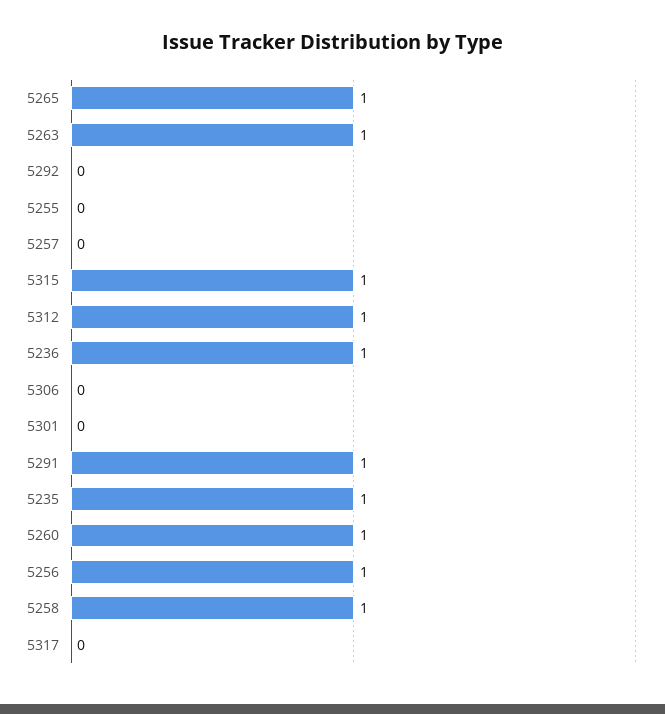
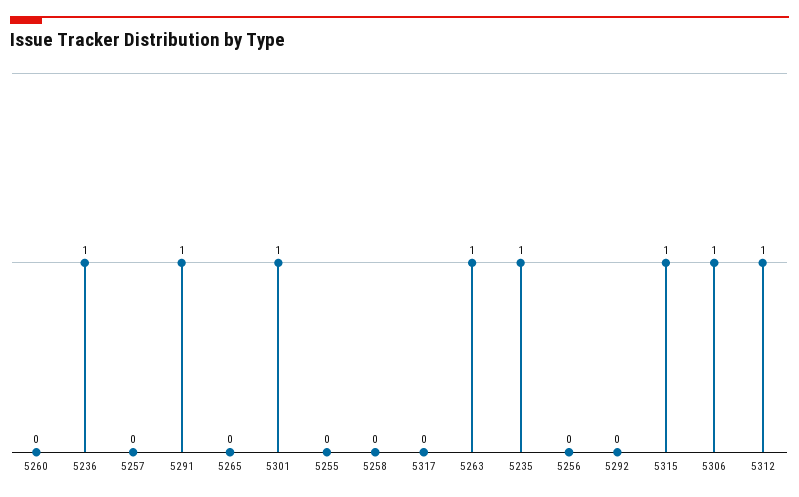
  {
-   "5265": 1,
+   "5265": 0,
    "5263": 1,
    "5292": 0,
    "5255": 0,
    "5257": 0,
    "5315": 1,
    "5312": 1,
    "5236": 1,
-   "5306": 0,
+   "5306": 1,
-   "5301": 0,
+   "5301": 1,
    "5291": 1,
    "5235": 1,
-   "5260": 1,
+   "5260": 0,
-   "5256": 1,
+   "5256": 0,
-   "5258": 1,
+   "5258": 0,
    "5317": 0
  }

